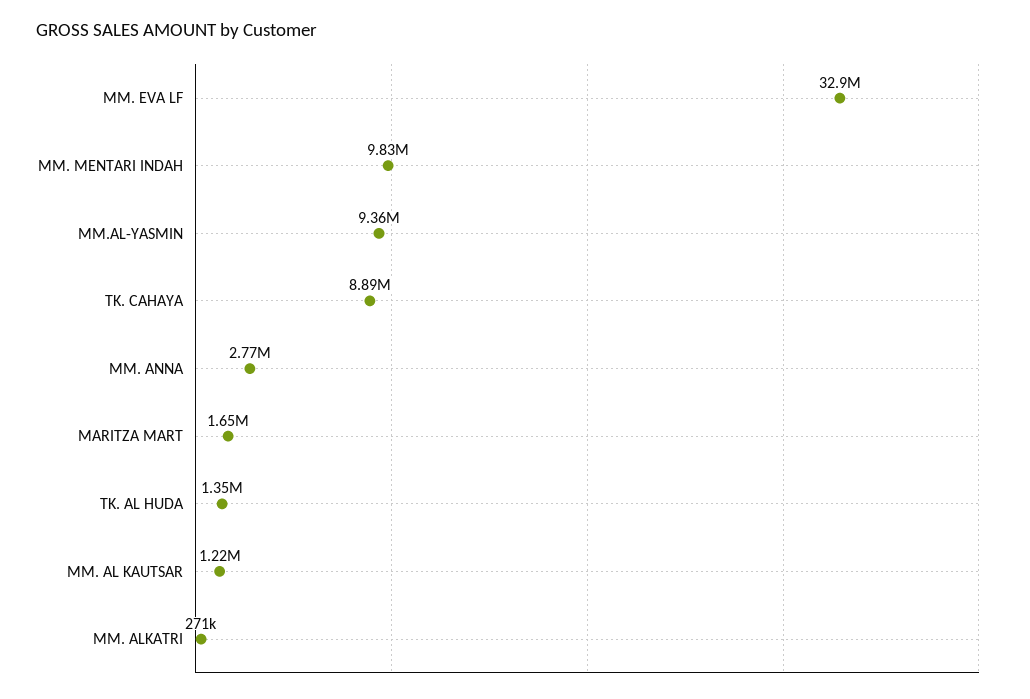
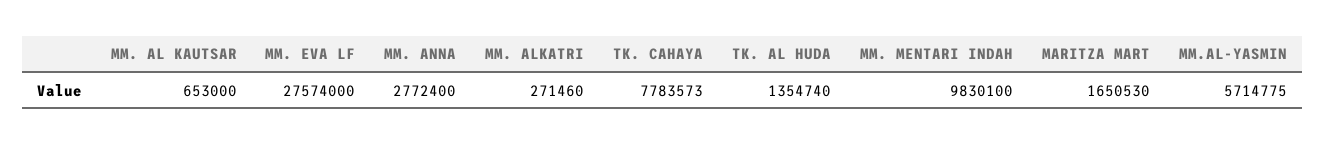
  {
-   "MM. EVA LF": 32900000,
+   "MM. EVA LF": 27574000,
    "MM. MENTARI INDAH": 9830100,
-   "MM.AL-YASMIN": 9360000,
+   "MM.AL-YASMIN": 5714775,
-   "TK. CAHAYA": 8890000,
+   "TK. CAHAYA": 7783573,
    "MM. ANNA": 2772400,
    "MARITZA MART": 1650530,
    "TK. AL HUDA": 1354740,
-   "MM. AL KAUTSAR": 1220000,
+   "MM. AL KAUTSAR": 653000,
    "MM. ALKATRI": 271460
  }

